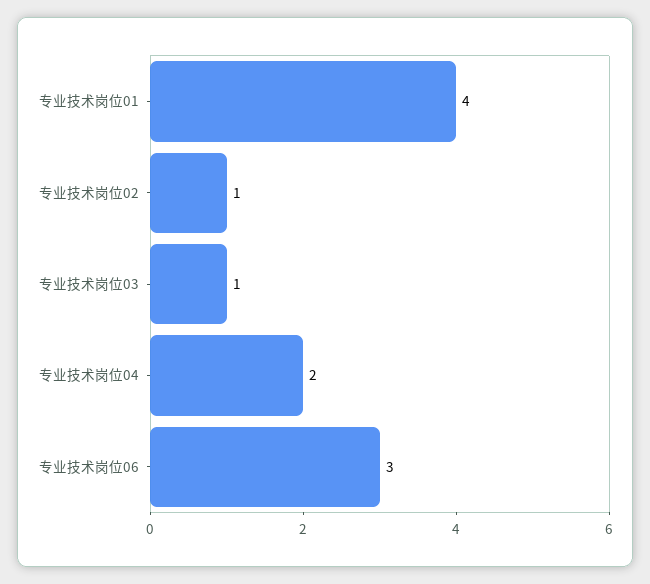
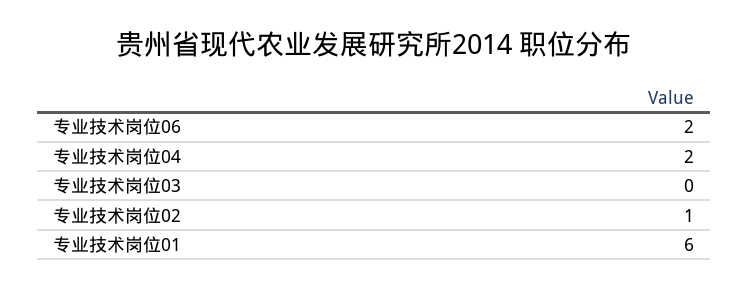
  {
-   "专业技术岗位01": 4,
+   "专业技术岗位01": 6,
    "专业技术岗位02": 1,
-   "专业技术岗位03": 1,
+   "专业技术岗位03": 0,
    "专业技术岗位04": 2,
-   "专业技术岗位06": 3
+   "专业技术岗位06": 2
  }

